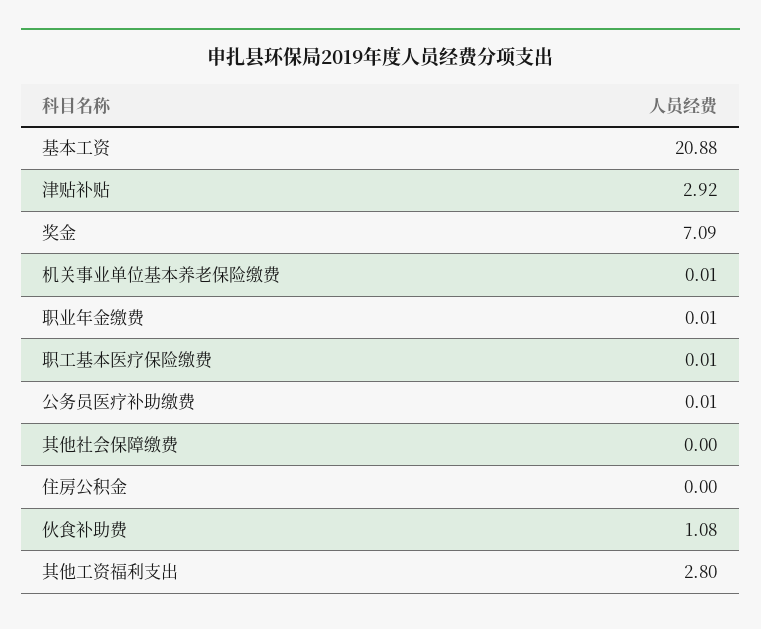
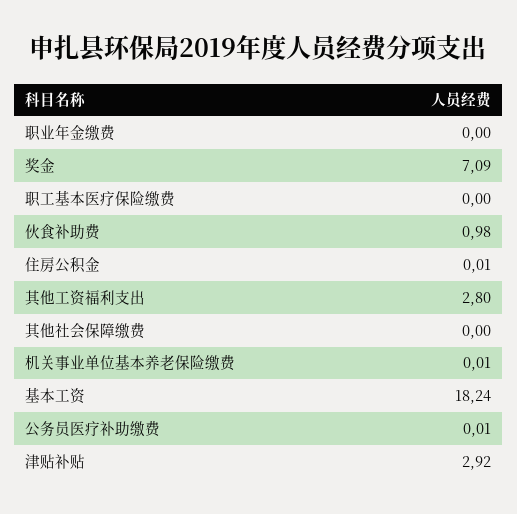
  {
-   "基本工资": 20.88,
+   "基本工资": 18.24,
    "津贴补贴": 2.92,
    "奖金": 7.09,
    "机关事业单位基本养老保险缴费": 0.01,
-   "职业年金缴费": 0.01,
+   "职业年金缴费": 0,
-   "职工基本医疗保险缴费": 0.01,
+   "职工基本医疗保险缴费": 0,
    "公务员医疗补助缴费": 0.01,
    "其他社会保障缴费": 0,
-   "住房公积金": 0,
+   "住房公积金": 0.01,
-   "伙食补助费": 1.08,
+   "伙食补助费": 0.98,
    "其他工资福利支出": 2.8
  }

